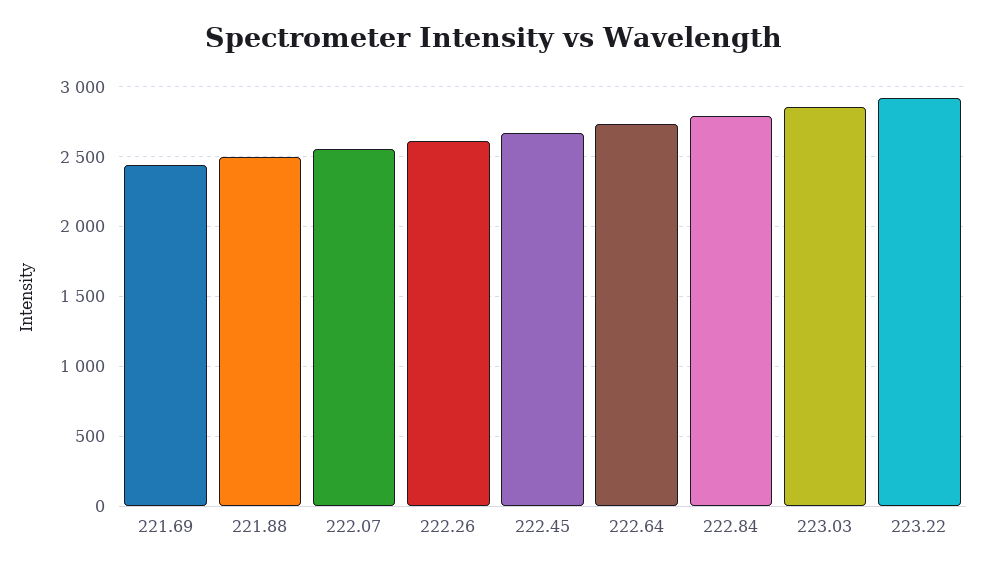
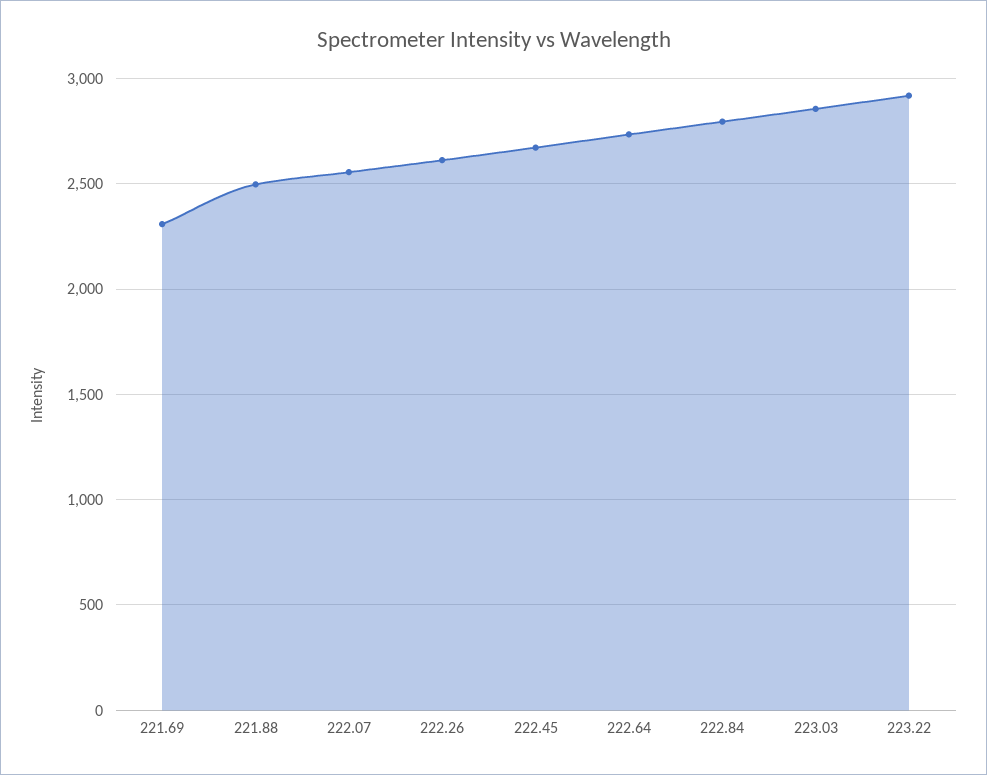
  {
-   "221.69": 2450,
+   "221.69": 2300,
    "221.88": 2500,
    "222.07": 2550,
    "222.26": 2600,
    "222.45": 2650,
    "222.64": 2750,
    "222.84": 2800,
    "223.03": 2850,
    "223.22": 2900
  }

